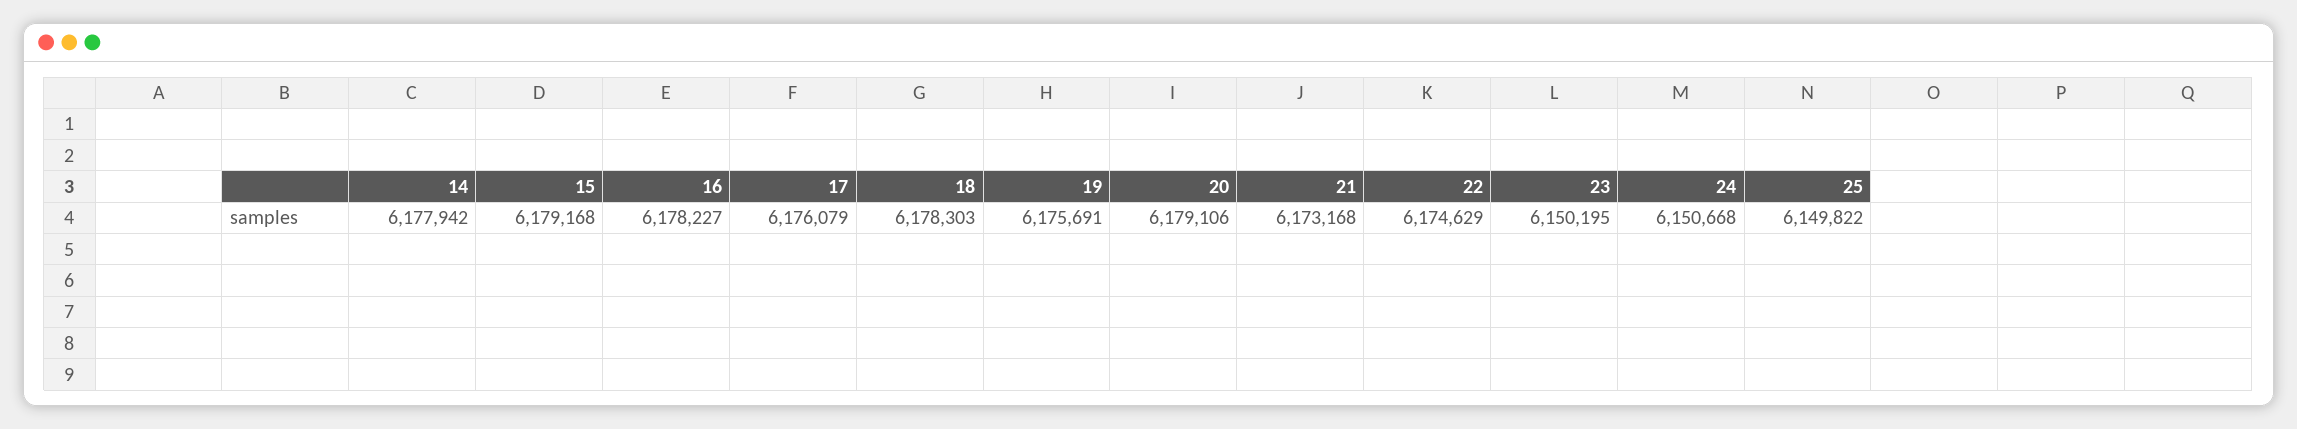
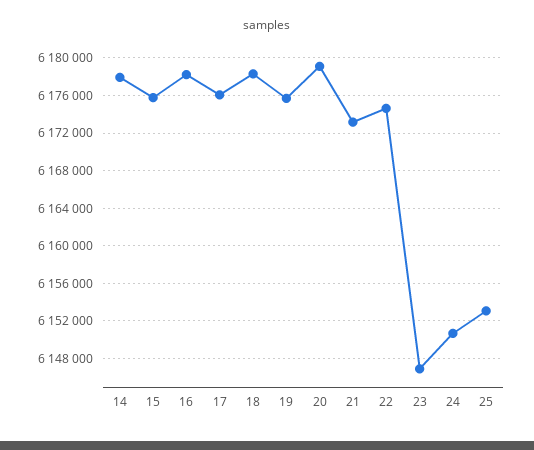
  {
    "14": 6177942,
-   "15": 6179168,
+   "15": 6176000,
    "16": 6178227,
    "17": 6176079,
    "18": 6178303,
    "19": 6175691,
    "20": 6179106,
    "21": 6173168,
    "22": 6174629,
-   "23": 6150195,
+   "23": 6147000,
    "24": 6150668,
-   "25": 6149822
+   "25": 6153000
  }

